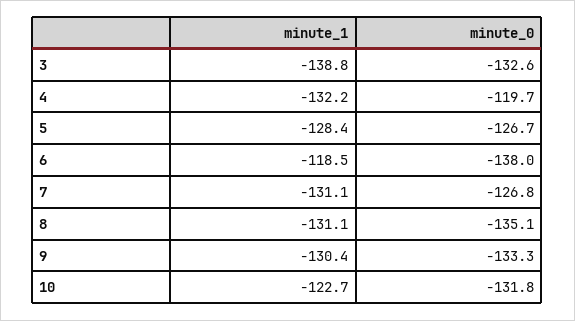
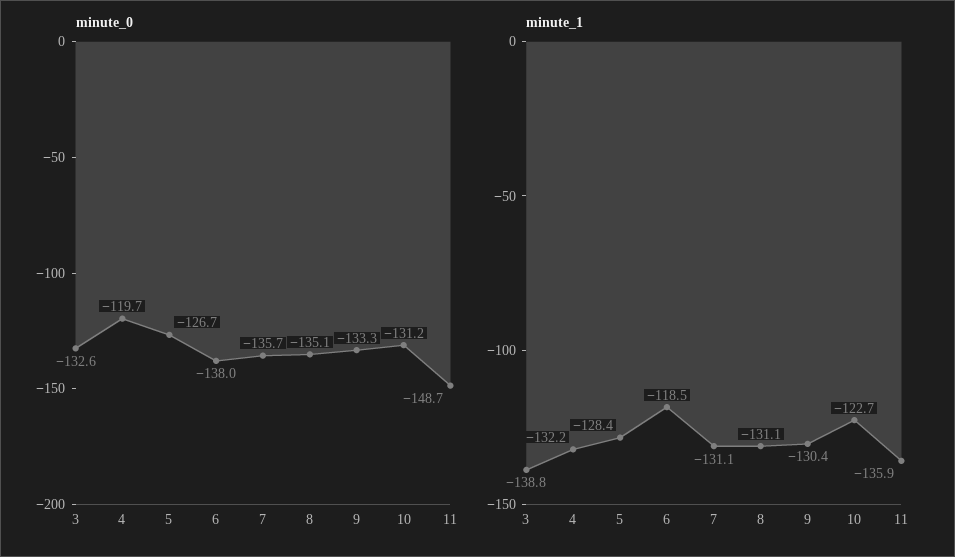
  {
    "minute_1": {
      "3": -138.8,
      "4": -132.2,
      "5": -128.4,
      "6": -118.5,
      "7": -131.1,
      "8": -131.1,
      "9": -130.4,
-     "10": -122.7
+     "10": -122.7,
+     "11": -135.9
    },
    "minute_0": {
      "3": -132.6,
      "4": -119.7,
      "5": -126.7,
      "6": -138,
-     "7": -126.8,
+     "7": -135.7,
      "8": -135.1,
      "9": -133.3,
-     "10": -131.8
+     "10": -131.2,
+     "11": -148.7
    }
  }

